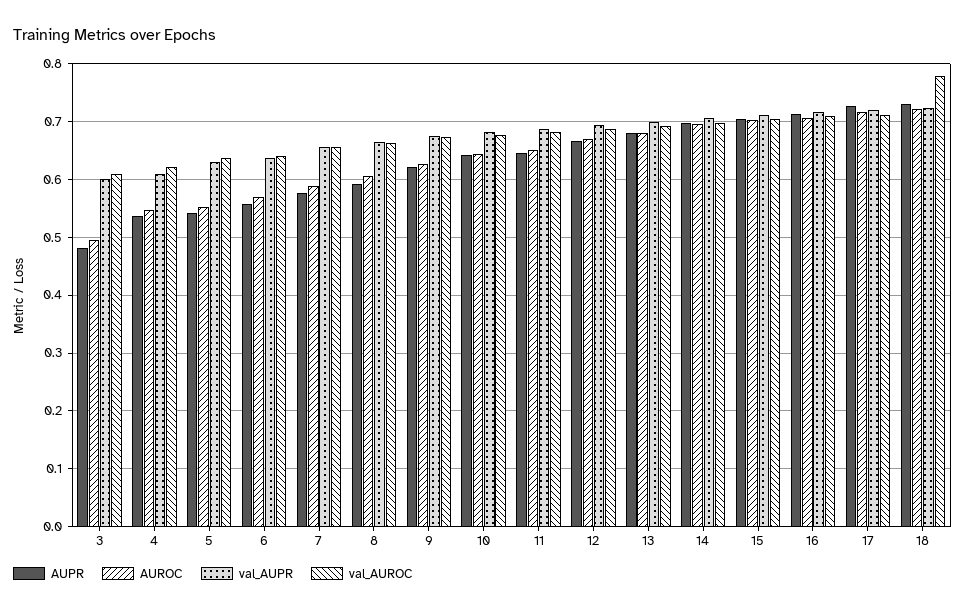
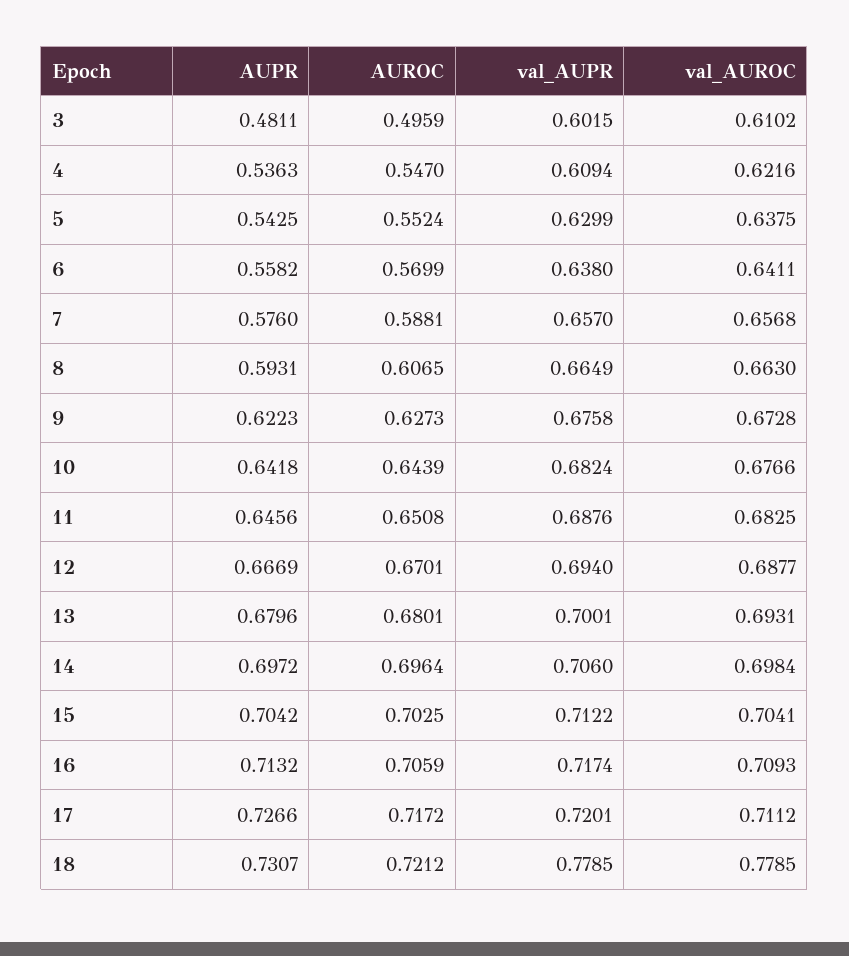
  {
    "AUPR": {
      "3": 0.4811,
      "4": 0.5363,
      "5": 0.5425,
      "6": 0.5582,
      "7": 0.576,
      "8": 0.5931,
      "9": 0.6223,
      "10": 0.6418,
      "11": 0.6456,
      "12": 0.6669,
      "13": 0.6796,
      "14": 0.6972,
      "15": 0.7042,
      "16": 0.7132,
      "17": 0.7266,
      "18": 0.7307
    },
    "AUROC": {
      "3": 0.4959,
      "4": 0.547,
      "5": 0.5524,
      "6": 0.5699,
      "7": 0.5881,
      "8": 0.6065,
      "9": 0.6273,
      "10": 0.6439,
      "11": 0.6508,
      "12": 0.6701,
      "13": 0.6801,
      "14": 0.6964,
      "15": 0.7025,
      "16": 0.7059,
      "17": 0.7172,
      "18": 0.7212
    },
    "val_AUPR": {
      "3": 0.6015,
      "4": 0.6094,
      "5": 0.6299,
      "6": 0.638,
      "7": 0.657,
      "8": 0.6649,
      "9": 0.6758,
      "10": 0.6824,
      "11": 0.6876,
      "12": 0.694,
      "13": 0.7001,
      "14": 0.706,
      "15": 0.7122,
      "16": 0.7174,
      "17": 0.7201,
-     "18": 0.72
+     "18": 0.7785
    },
    "val_AUROC": {
      "3": 0.6102,
      "4": 0.6216,
      "5": 0.6375,
      "6": 0.6411,
      "7": 0.6568,
      "8": 0.663,
      "9": 0.6728,
      "10": 0.6766,
      "11": 0.6825,
      "12": 0.6877,
      "13": 0.6931,
      "14": 0.6984,
      "15": 0.7041,
      "16": 0.7093,
      "17": 0.7112,
      "18": 0.7785
    }
  }

